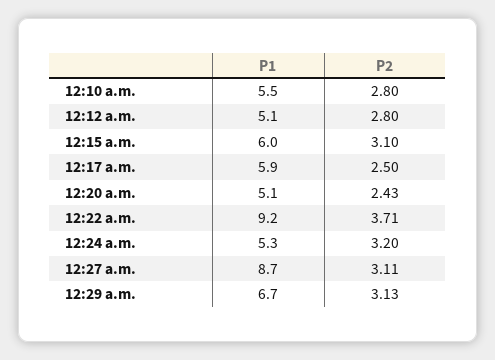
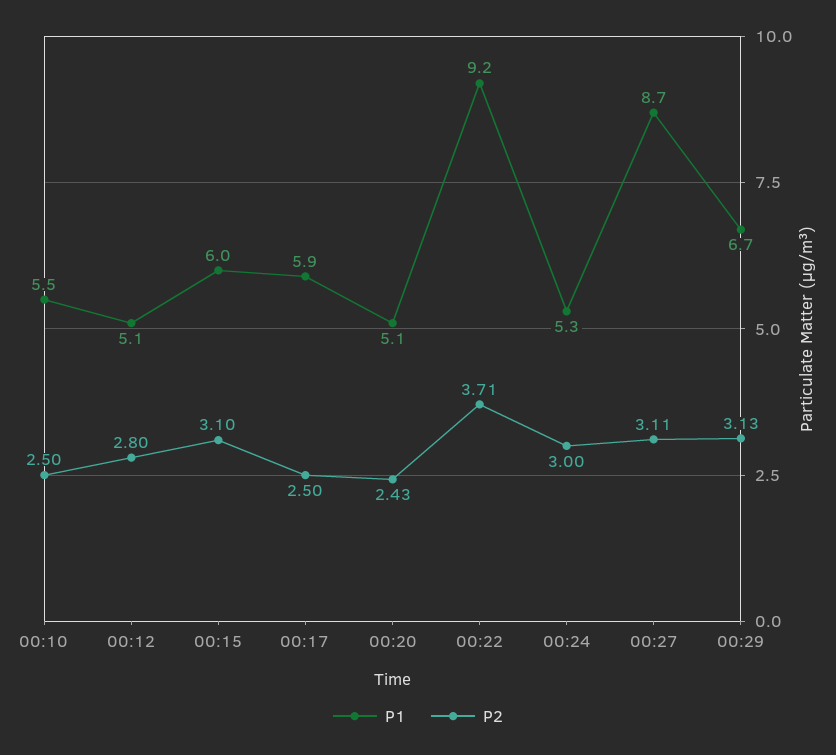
  {
    "P1": {
      "12:10 a.m.": 5.5,
      "12:12 a.m.": 5.1,
      "12:15 a.m.": 6,
      "12:17 a.m.": 5.9,
      "12:20 a.m.": 5.1,
      "12:22 a.m.": 9.2,
      "12:24 a.m.": 5.3,
      "12:27 a.m.": 8.7,
      "12:29 a.m.": 6.7
    },
    "P2": {
-     "12:10 a.m.": 2.8,
+     "12:10 a.m.": 2.5,
      "12:12 a.m.": 2.8,
      "12:15 a.m.": 3.1,
      "12:17 a.m.": 2.5,
      "12:20 a.m.": 2.43,
      "12:22 a.m.": 3.71,
-     "12:24 a.m.": 3.2,
+     "12:24 a.m.": 3,
      "12:27 a.m.": 3.11,
      "12:29 a.m.": 3.13
    }
  }

